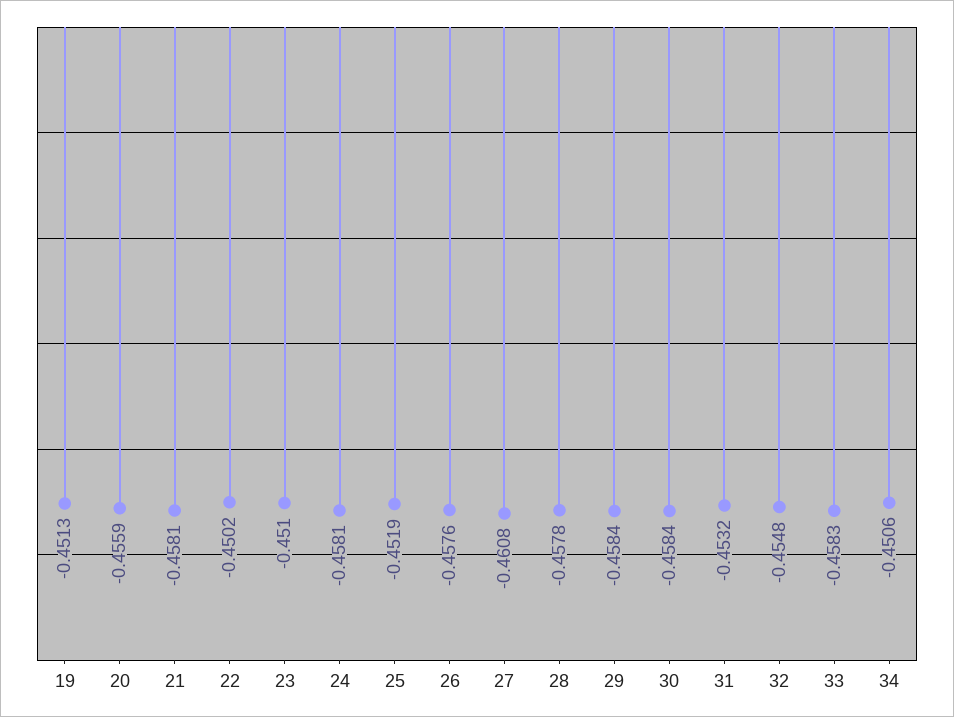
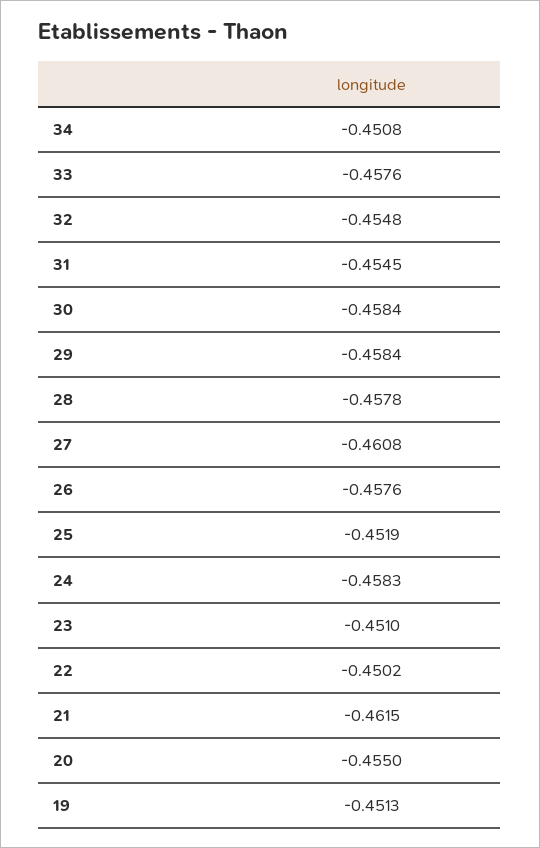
  {
    "19": -0.4513,
-   "20": -0.4559,
+   "20": -0.455,
-   "21": -0.4581,
+   "21": -0.4615,
    "22": -0.4502,
    "23": -0.451,
-   "24": -0.4581,
+   "24": -0.4583,
    "25": -0.4519,
    "26": -0.4576,
    "27": -0.4608,
    "28": -0.4578,
    "29": -0.4584,
    "30": -0.4584,
-   "31": -0.4532,
+   "31": -0.4545,
    "32": -0.4548,
-   "33": -0.4583,
+   "33": -0.4576,
-   "34": -0.4506
+   "34": -0.4508
  }

